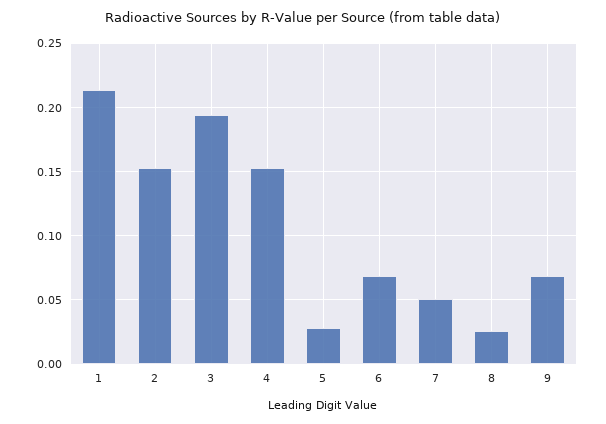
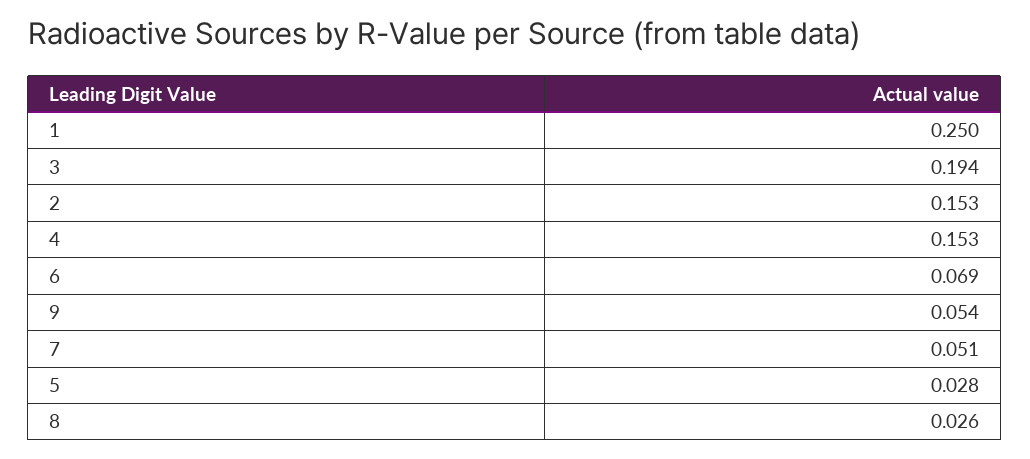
  {
-   "1": 0.215,
+   "1": 0.25,
    "2": 0.153,
    "3": 0.194,
    "4": 0.153,
    "5": 0.028,
    "6": 0.069,
    "7": 0.051,
    "8": 0.026,
-   "9": 0.07
+   "9": 0.054
  }

